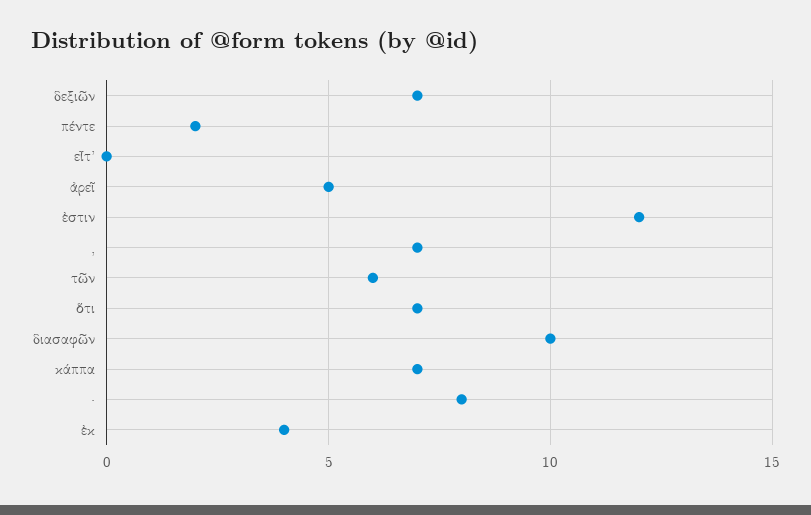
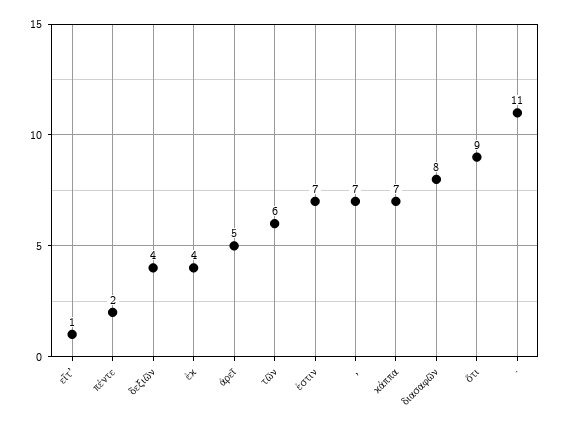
  {
-   "δεξιῶν": 7,
+   "δεξιῶν": 4,
    "πέντε": 2,
-   "εἶτʼ": 0,
+   "εἶτʼ": 1,
    "ἀρεῖ": 5,
-   "ἐστιν": 12,
+   "ἐστιν": 7,
    ",": 7,
    "τῶν": 6,
-   "ὅτι": 7,
+   "ὅτι": 9,
-   "διασαφῶν": 10,
+   "διασαφῶν": 8,
    "κάππα": 7,
-   "·": 8,
+   "·": 11,
    "ἐκ": 4
  }

